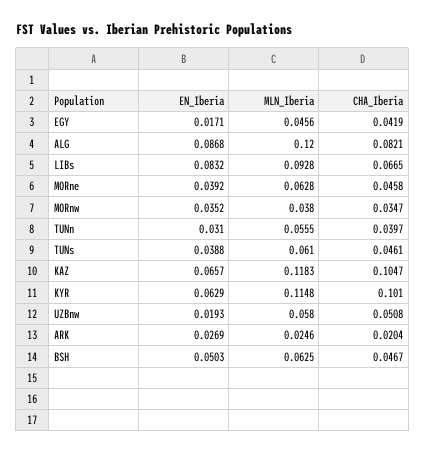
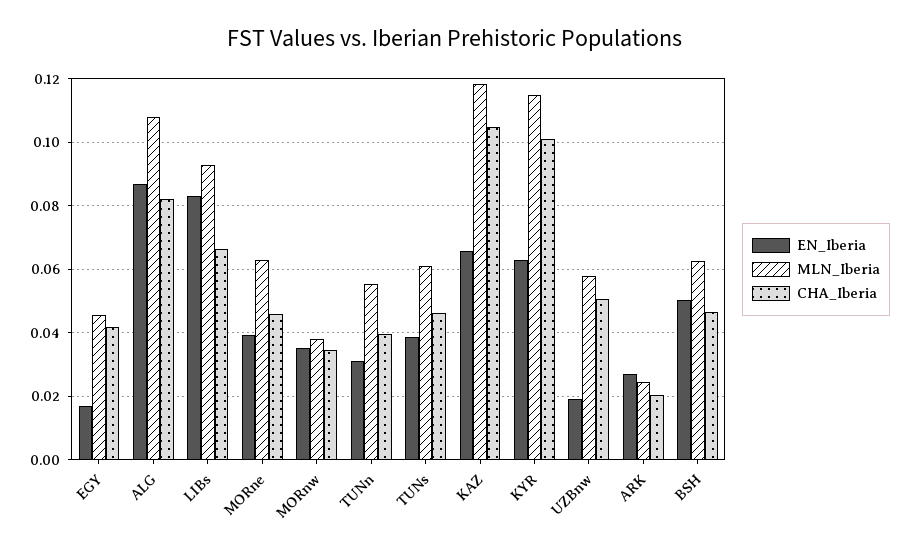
  {
    "EN_Iberia": {
      "EGY": 0.0171,
      "ALG": 0.0868,
      "LIBs": 0.0832,
      "MORne": 0.0392,
      "MORnw": 0.0352,
      "TUNn": 0.031,
      "TUNs": 0.0388,
      "KAZ": 0.0657,
      "KYR": 0.0629,
      "UZBnw": 0.0193,
      "ARK": 0.0269,
      "BSH": 0.0503
    },
    "MLN_Iberia": {
      "EGY": 0.0456,
-     "ALG": 0.12,
+     "ALG": 0.108,
      "LIBs": 0.0928,
      "MORne": 0.0628,
      "MORnw": 0.038,
      "TUNn": 0.0555,
      "TUNs": 0.061,
      "KAZ": 0.1183,
      "KYR": 0.1148,
      "UZBnw": 0.058,
      "ARK": 0.0246,
      "BSH": 0.0625
    },
    "CHA_Iberia": {
      "EGY": 0.0419,
      "ALG": 0.0821,
      "LIBs": 0.0665,
      "MORne": 0.0458,
      "MORnw": 0.0347,
      "TUNn": 0.0397,
      "TUNs": 0.0461,
      "KAZ": 0.1047,
      "KYR": 0.101,
      "UZBnw": 0.0508,
      "ARK": 0.0204,
      "BSH": 0.0467
    }
  }

